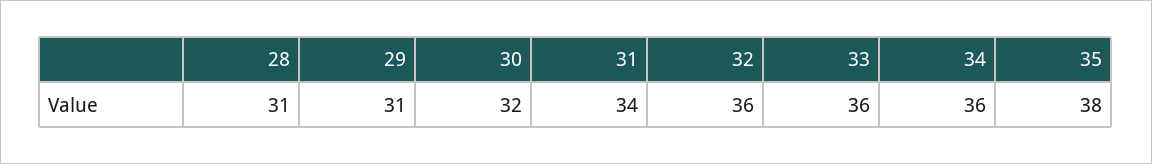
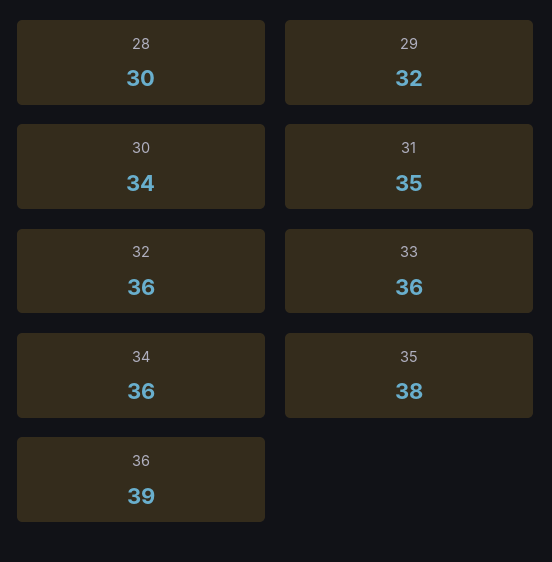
  {
-   "28": 31,
+   "28": 30,
-   "29": 31,
+   "29": 32,
-   "30": 32,
+   "30": 34,
-   "31": 34,
+   "31": 35,
    "32": 36,
    "33": 36,
    "34": 36,
-   "35": 38
+   "35": 38,
+   "36": 39
  }

